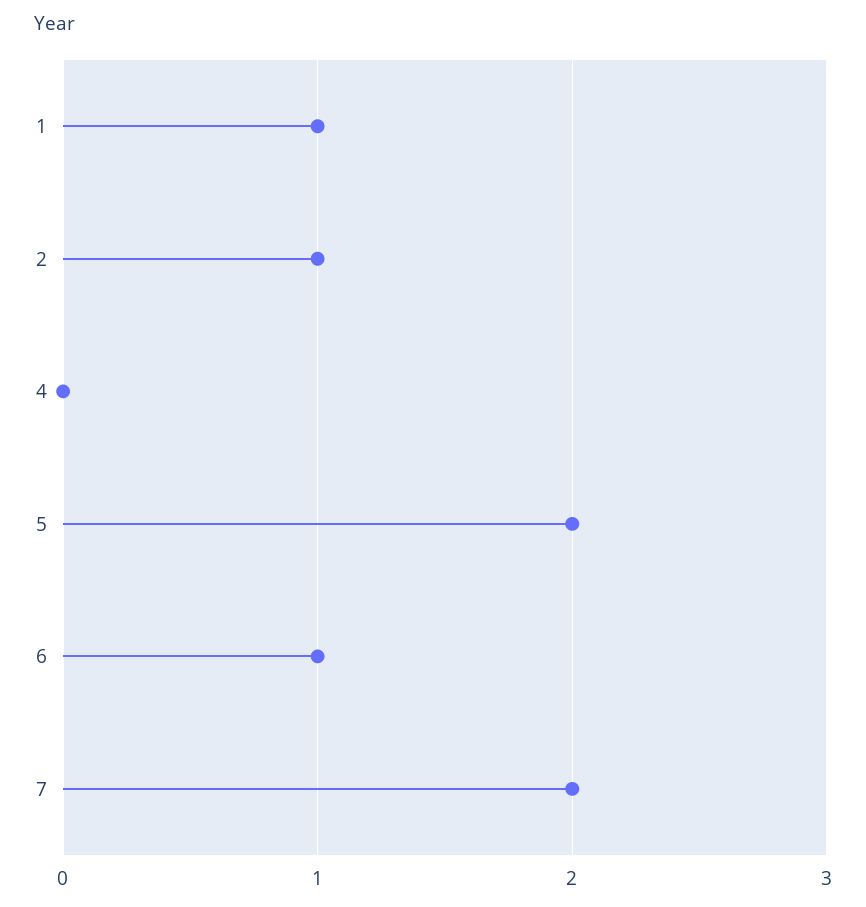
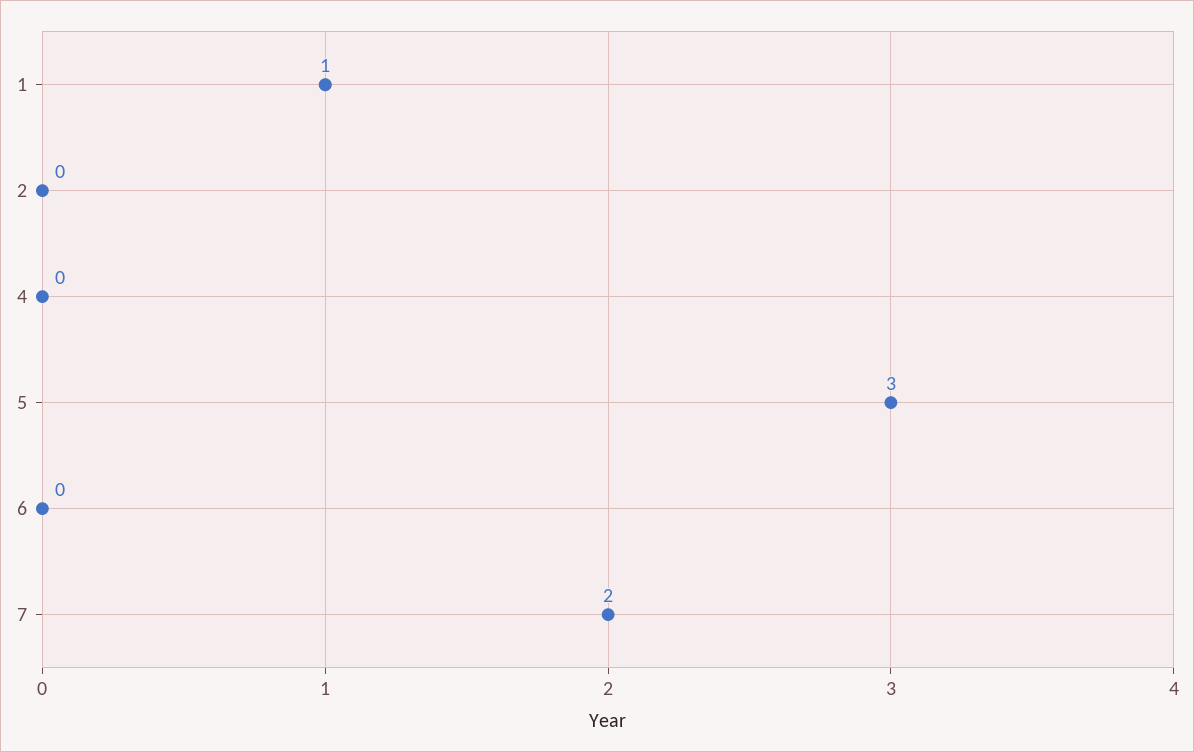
  {
    "1": 1,
-   "2": 1,
+   "2": 0,
    "4": 0,
-   "5": 2,
+   "5": 3,
-   "6": 1,
+   "6": 0,
    "7": 2
  }

